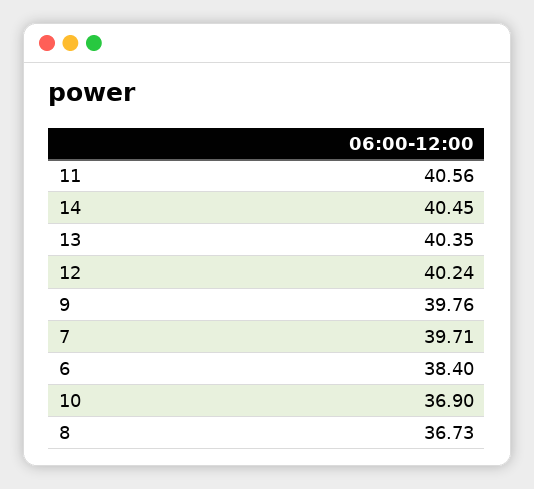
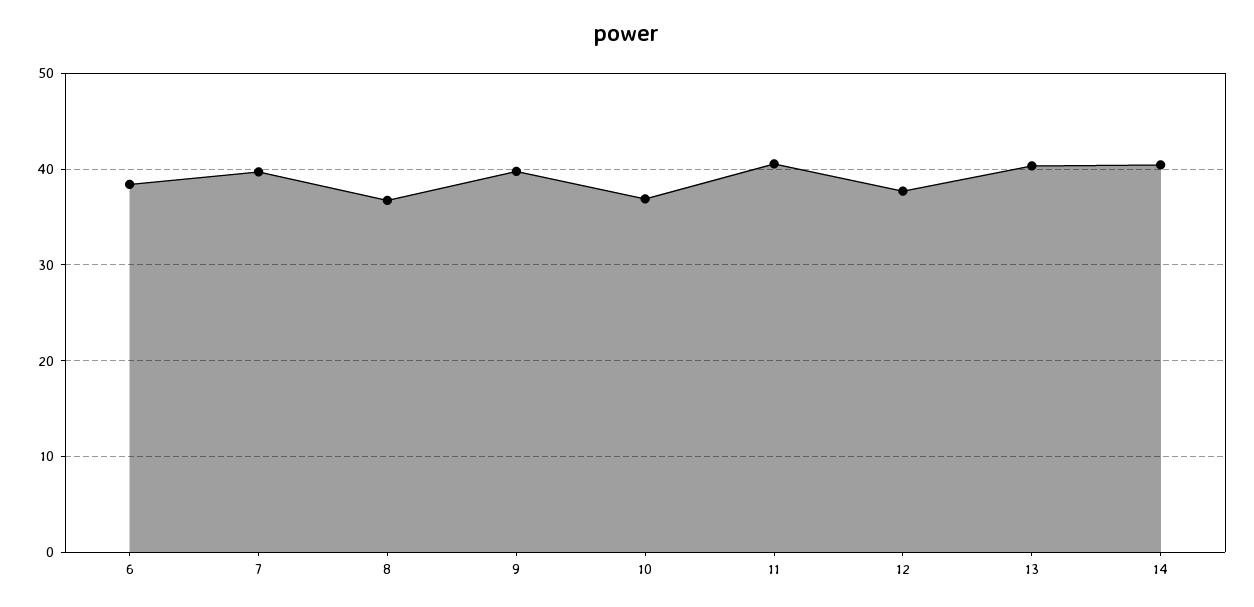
  {
    "11": 40.56,
    "14": 40.45,
    "13": 40.35,
-   "12": 40.24,
+   "12": 38,
    "9": 39.76,
    "7": 39.71,
    "6": 38.4,
    "10": 36.9,
    "8": 36.73
  }

